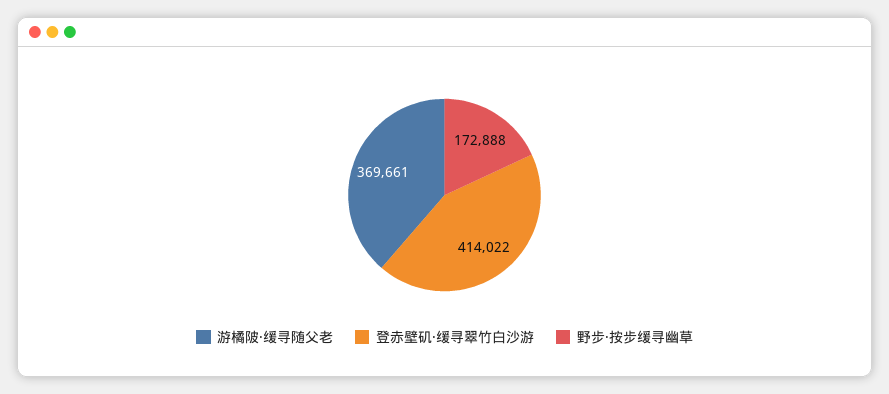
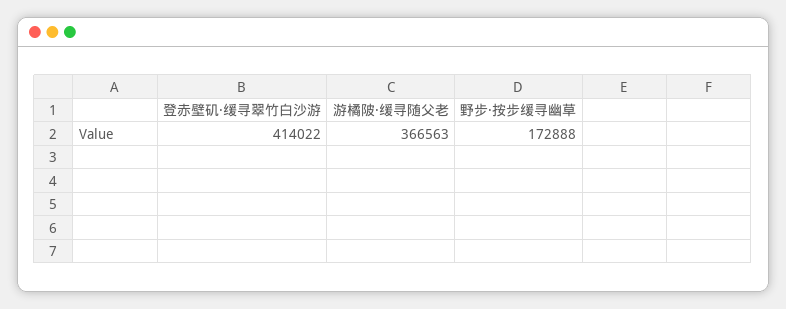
  {
-   "游橘陂·缓寻随父老": 369661,
+   "游橘陂·缓寻随父老": 366563,
    "登赤壁矶·缓寻翠竹白沙游": 414022,
    "野步·按步缓寻幽草": 172888
  }

